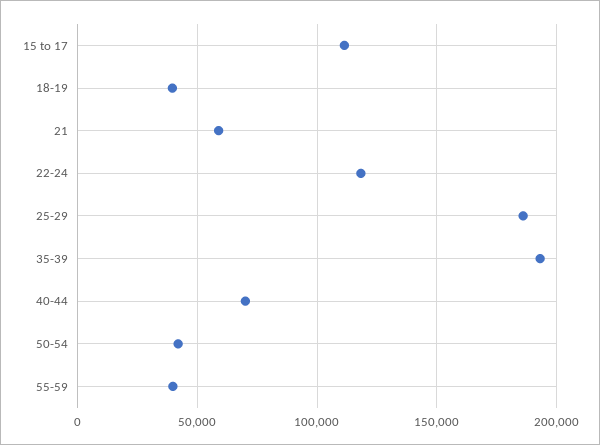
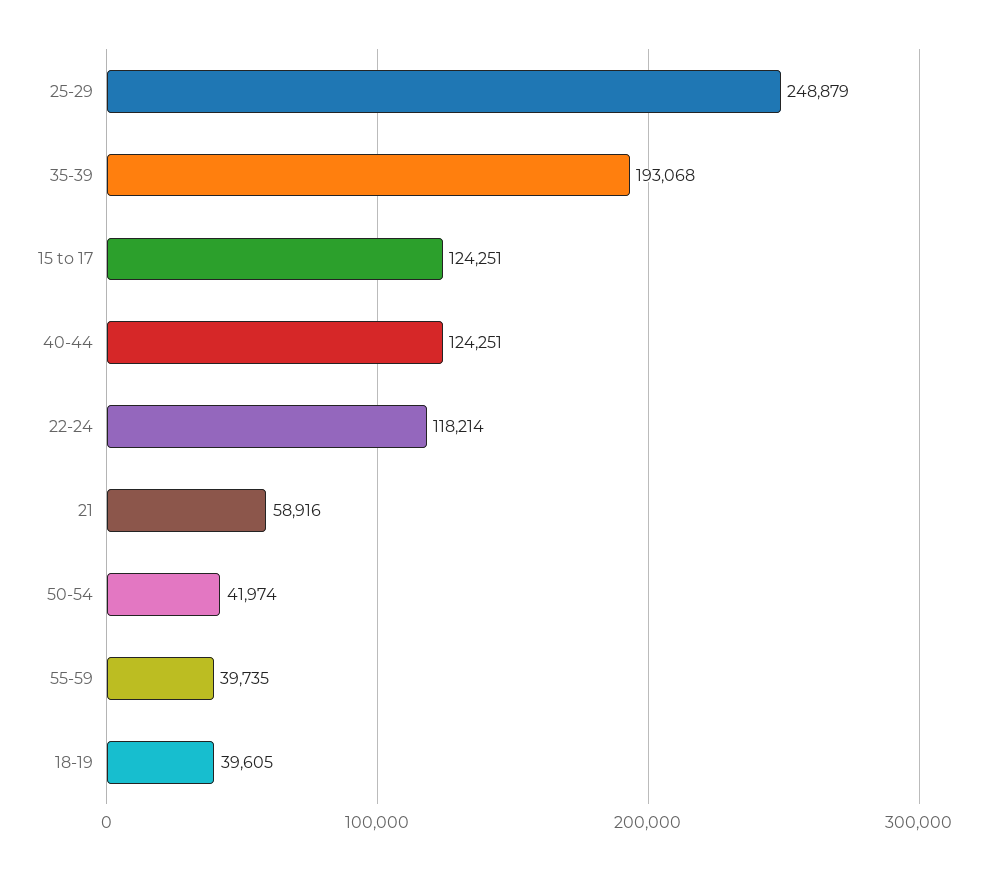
  {
-   "15 to 17": 110000,
+   "15 to 17": 124251,
    "18-19": 39605,
    "21": 58916,
    "22-24": 118214,
-   "25-29": 185000,
+   "25-29": 248879,
    "35-39": 193068,
-   "40-44": 70000,
+   "40-44": 124251,
    "50-54": 41974,
    "55-59": 39735
  }

